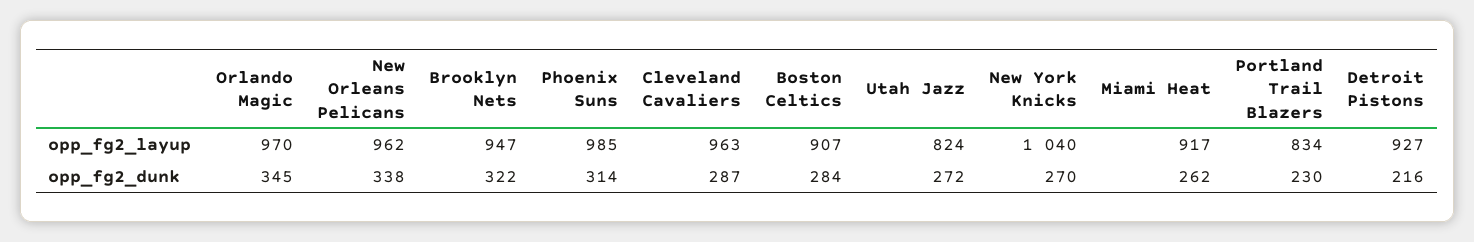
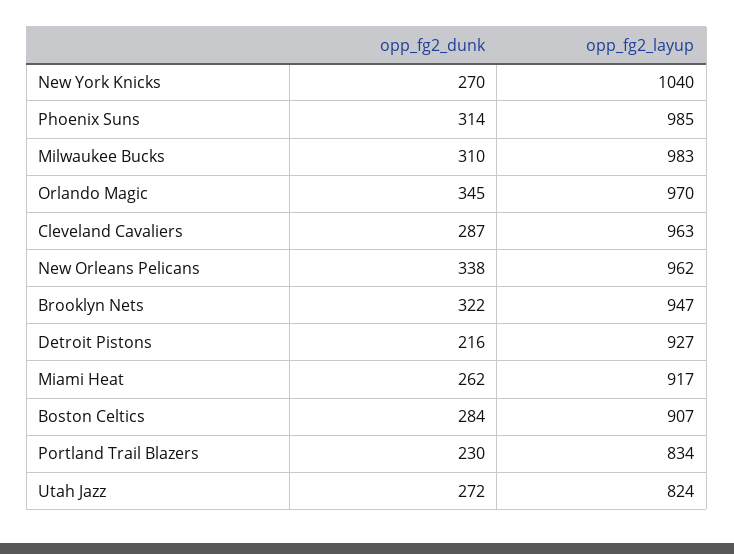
  {
    "Orlando Magic": {
      "opp_fg2_layup": 970,
      "opp_fg2_dunk": 345
    },
    "New Orleans Pelicans": {
      "opp_fg2_layup": 962,
      "opp_fg2_dunk": 338
    },
    "Brooklyn Nets": {
      "opp_fg2_layup": 947,
      "opp_fg2_dunk": 322
    },
    "Phoenix Suns": {
      "opp_fg2_layup": 985,
      "opp_fg2_dunk": 314
    },
    "Cleveland Cavaliers": {
      "opp_fg2_layup": 963,
      "opp_fg2_dunk": 287
    },
    "Boston Celtics": {
      "opp_fg2_layup": 907,
      "opp_fg2_dunk": 284
    },
    "Utah Jazz": {
      "opp_fg2_layup": 824,
      "opp_fg2_dunk": 272
    },
    "New York Knicks": {
      "opp_fg2_layup": 1040,
      "opp_fg2_dunk": 270
    },
    "Miami Heat": {
      "opp_fg2_layup": 917,
      "opp_fg2_dunk": 262
    },
    "Portland Trail Blazers": {
      "opp_fg2_layup": 834,
      "opp_fg2_dunk": 230
    },
    "Detroit Pistons": {
      "opp_fg2_layup": 927,
      "opp_fg2_dunk": 216
-   }
+   },
+   "Milwaukee Bucks": {
+     "opp_fg2_dunk": 310,
+     "opp_fg2_layup": 983
+   }
  }

